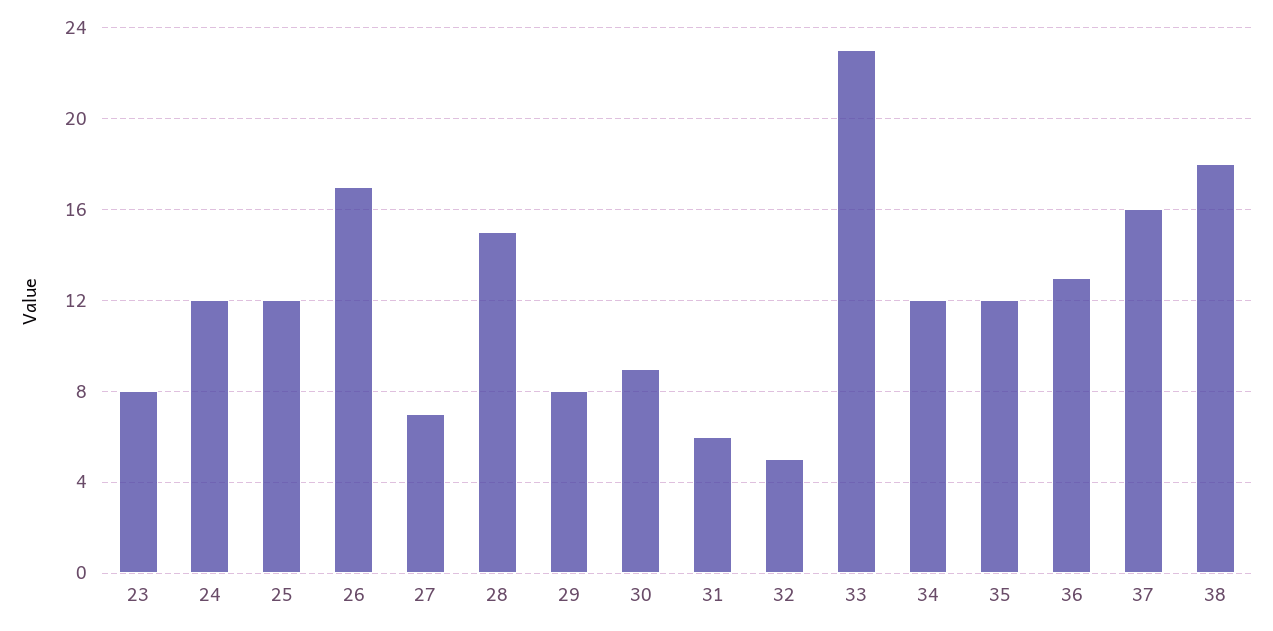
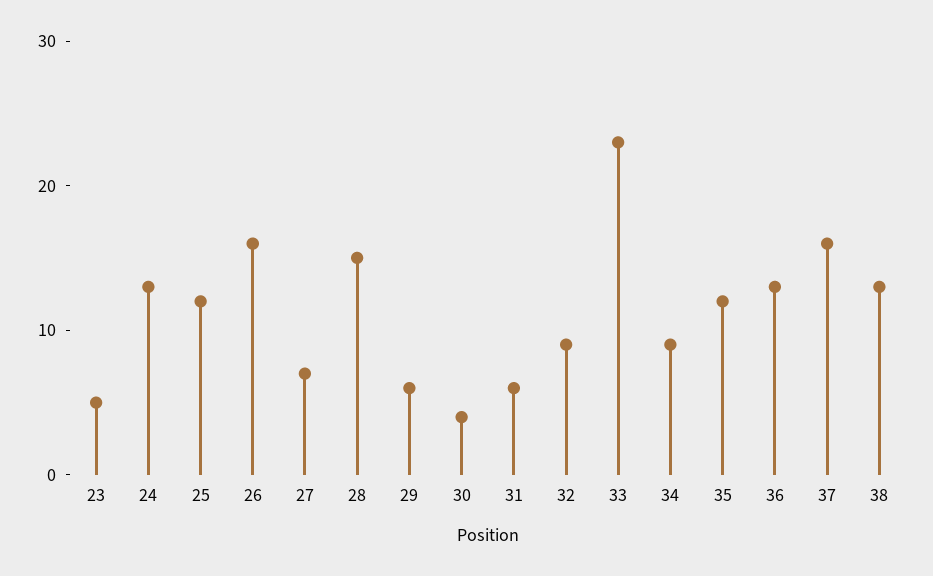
  {
-   "23": 8,
+   "23": 5,
-   "24": 12,
+   "24": 13,
    "25": 12,
-   "26": 17,
+   "26": 16,
    "27": 7,
    "28": 15,
-   "29": 8,
+   "29": 6,
-   "30": 9,
+   "30": 4,
    "31": 6,
-   "32": 5,
+   "32": 9,
    "33": 23,
-   "34": 12,
+   "34": 9,
    "35": 12,
    "36": 13,
    "37": 16,
-   "38": 18
+   "38": 13
  }

